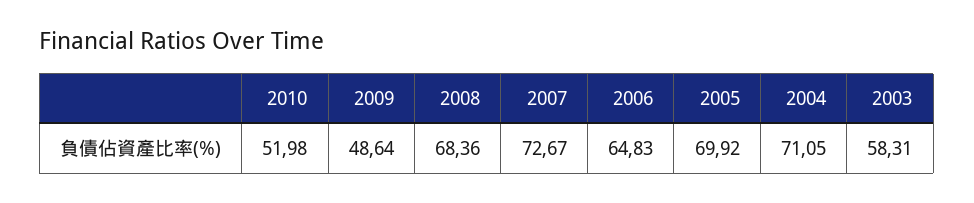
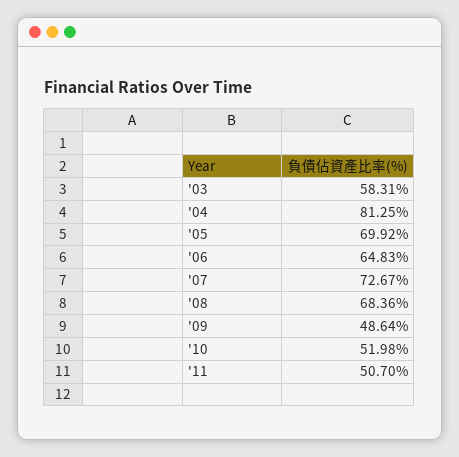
  {
    "2010": 51.98,
    "2009": 48.64,
    "2008": 68.36,
    "2007": 72.67,
    "2006": 64.83,
    "2005": 69.92,
-   "2004": 71.05,
+   "2004": 81.25,
-   "2003": 58.31
+   "2003": 58.31,
+   "'11": 50.7
  }

